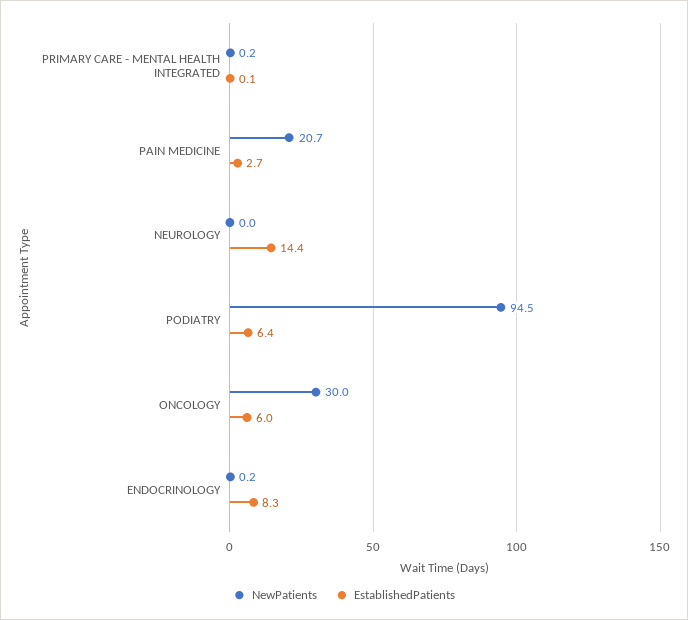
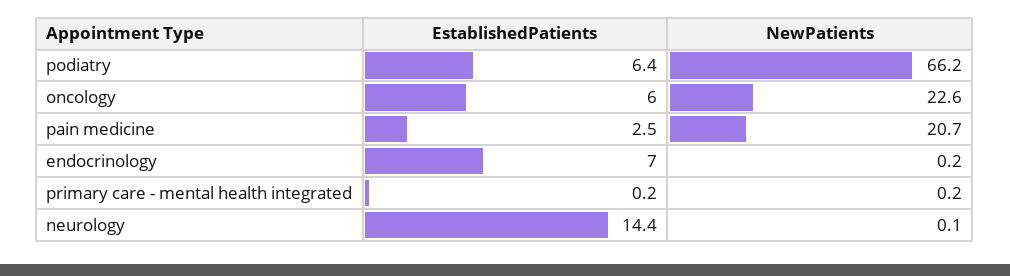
  {
    "NewPatients": {
      "PRIMARY CARE - MENTAL HEALTH INTEGRATED": 0.2,
      "PAIN MEDICINE": 20.7,
-     "NEUROLOGY": 0,
+     "NEUROLOGY": 0.1,
-     "PODIATRY": 94.5,
+     "PODIATRY": 66.2,
-     "ONCOLOGY": 30,
+     "ONCOLOGY": 22.6,
      "ENDOCRINOLOGY": 0.2
    },
    "EstablishedPatients": {
-     "PRIMARY CARE - MENTAL HEALTH INTEGRATED": 0.1,
+     "PRIMARY CARE - MENTAL HEALTH INTEGRATED": 0.2,
-     "PAIN MEDICINE": 2.7,
+     "PAIN MEDICINE": 2.5,
      "NEUROLOGY": 14.4,
      "PODIATRY": 6.4,
      "ONCOLOGY": 6,
-     "ENDOCRINOLOGY": 8.3
+     "ENDOCRINOLOGY": 7
    }
  }

